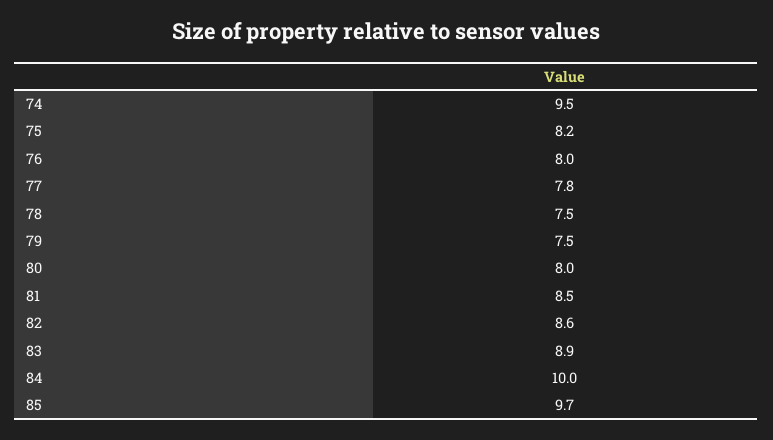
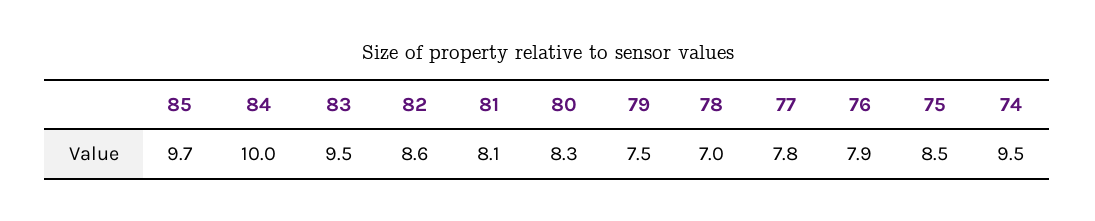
  {
    "74": 9.5,
-   "75": 8.2,
+   "75": 8.5,
-   "76": 8,
+   "76": 7.9,
    "77": 7.8,
-   "78": 7.5,
+   "78": 7,
    "79": 7.5,
-   "80": 8,
+   "80": 8.3,
-   "81": 8.5,
+   "81": 8.1,
    "82": 8.6,
-   "83": 8.9,
+   "83": 9.5,
    "84": 10,
    "85": 9.7
  }

